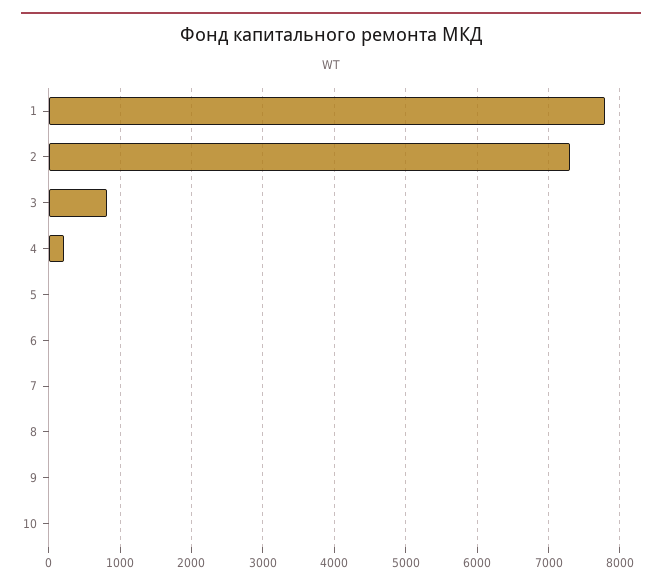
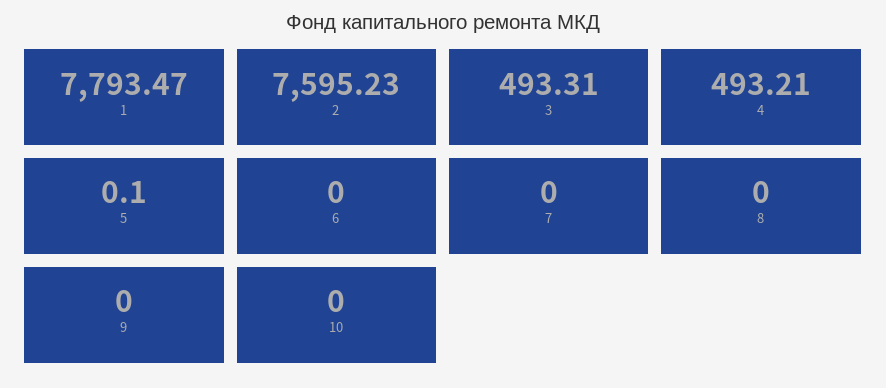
  {
    "1": 7793.47,
-   "2": 7300,
+   "2": 7595.23,
-   "3": 800,
+   "3": 493.31,
-   "4": 200,
+   "4": 493.21,
    "5": 0.1,
    "6": 0,
    "7": 0,
    "8": 0,
    "9": 0,
    "10": 0
  }

